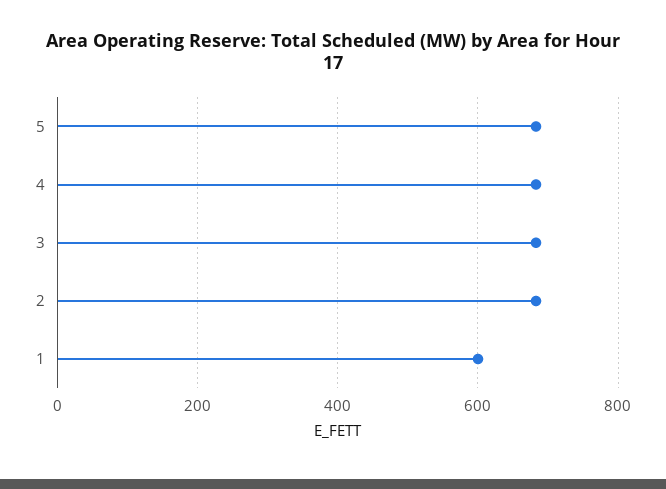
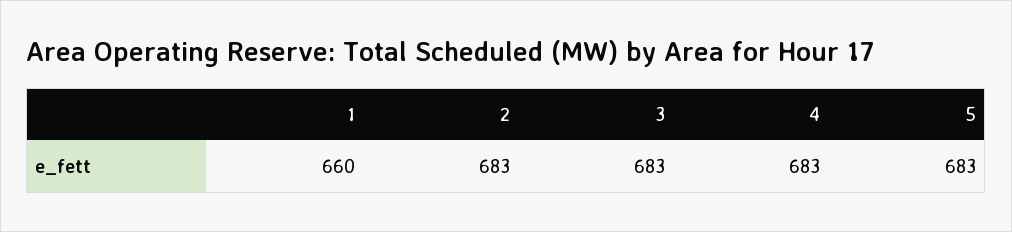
  {
    "5": 683,
    "4": 683,
    "3": 683,
    "2": 683,
-   "1": 600
+   "1": 660
  }

